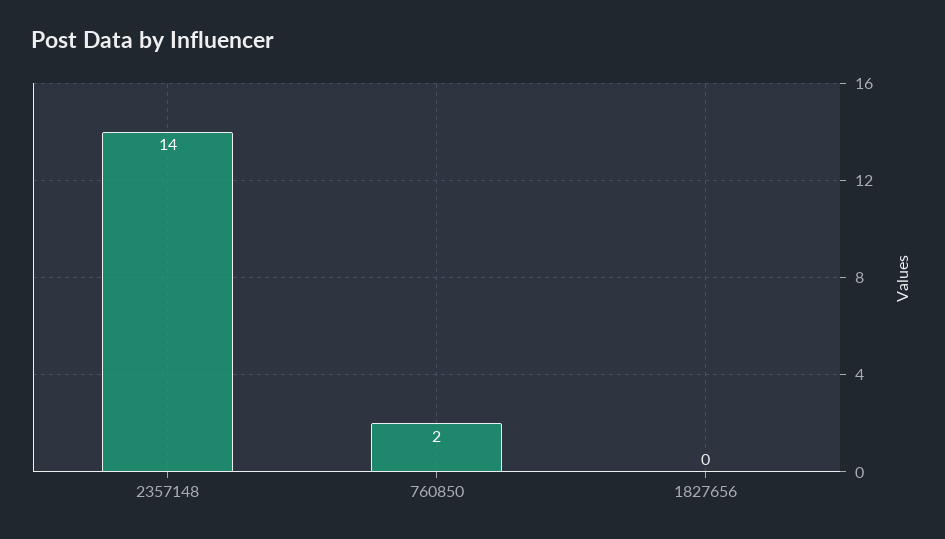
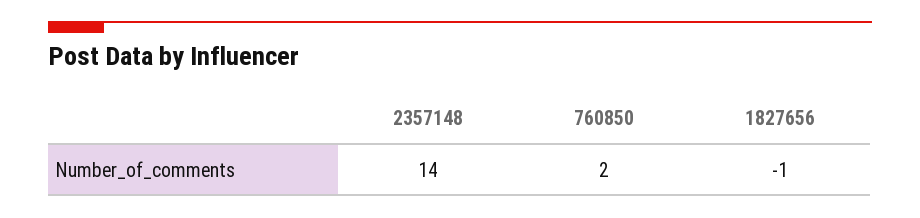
  {
    "2357148": 14,
    "760850": 2,
-   "1827656": 0
+   "1827656": -1
  }

